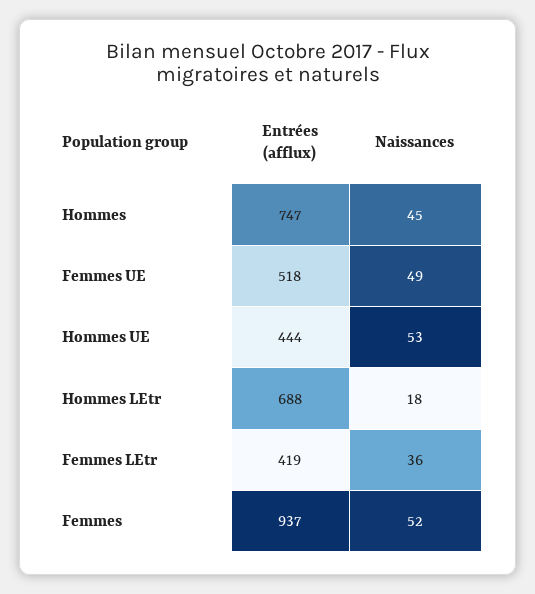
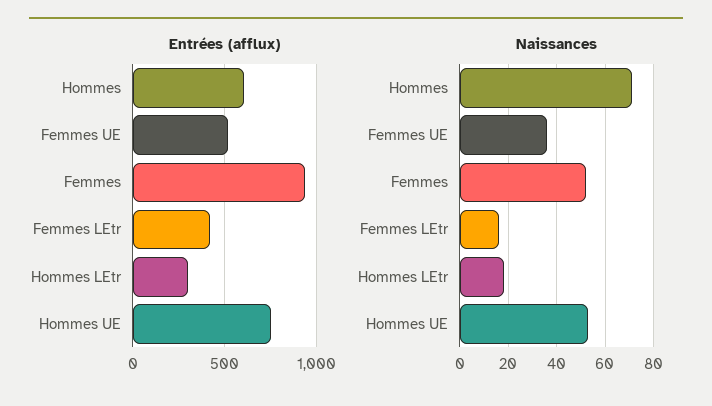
  {
    "Entrées (afflux)": {
-     "Hommes": 747,
+     "Hommes": 600,
      "Femmes UE": 518,
-     "Hommes UE": 444,
+     "Hommes UE": 750,
-     "Hommes LEtr": 688,
+     "Hommes LEtr": 300,
      "Femmes LEtr": 419,
      "Femmes": 937
    },
    "Naissances": {
-     "Hommes": 45,
+     "Hommes": 70,
-     "Femmes UE": 49,
+     "Femmes UE": 35,
      "Hommes UE": 53,
      "Hommes LEtr": 18,
-     "Femmes LEtr": 36,
+     "Femmes LEtr": 15,
      "Femmes": 52
    }
  }

